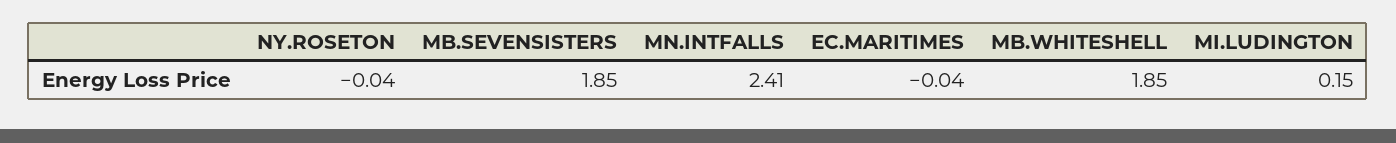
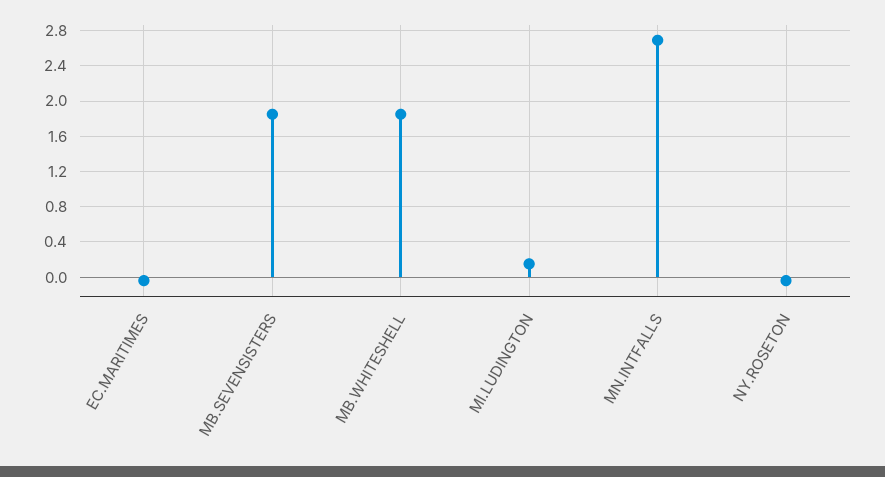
  {
    "NY.ROSETON": -0.04,
    "MB.SEVENSISTERS": 1.85,
-   "MN.INTFALLS": 2.41,
+   "MN.INTFALLS": 2.7,
    "EC.MARITIMES": -0.04,
    "MB.WHITESHELL": 1.85,
    "MI.LUDINGTON": 0.15
  }

